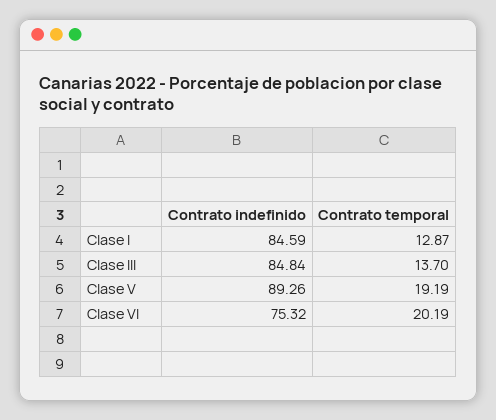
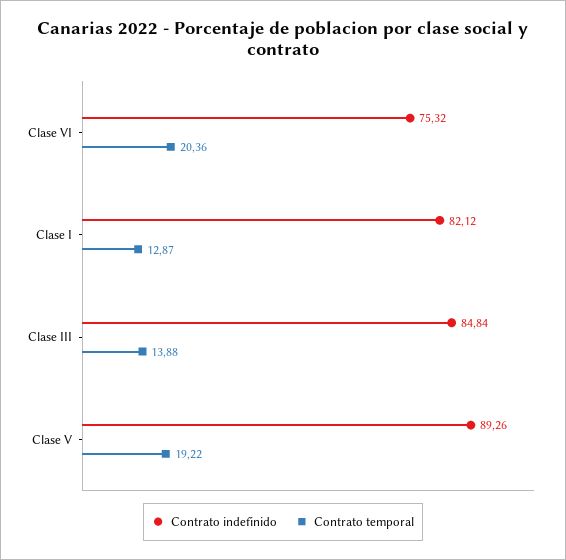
  {
    "Contrato indefinido": {
-     "Clase I": 84.59,
+     "Clase I": 82.12,
      "Clase III": 84.84,
      "Clase V": 89.26,
      "Clase VI": 75.32
    },
    "Contrato temporal": {
      "Clase I": 12.87,
-     "Clase III": 13.7,
+     "Clase III": 13.88,
-     "Clase V": 19.19,
+     "Clase V": 19.22,
-     "Clase VI": 20.19
+     "Clase VI": 20.36
    }
  }

